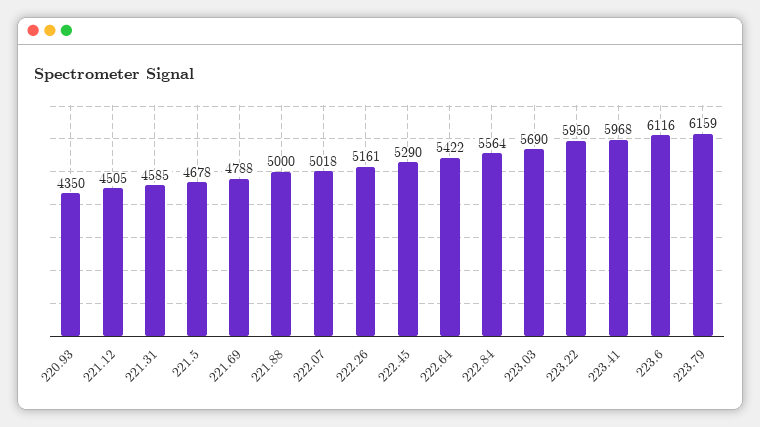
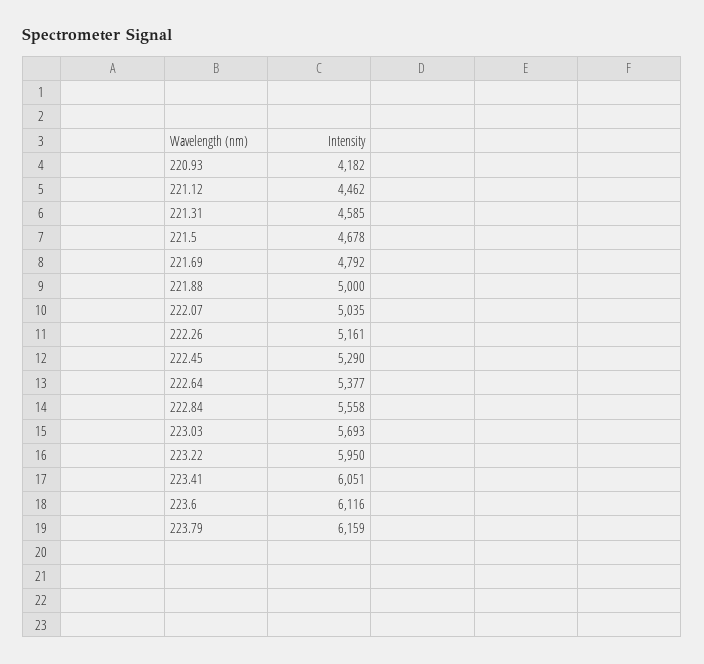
  {
-   "220.93": 4350,
+   "220.93": 4182,
-   "221.12": 4505,
+   "221.12": 4462,
    "221.31": 4585,
    "221.5": 4678,
-   "221.69": 4788,
+   "221.69": 4792,
    "221.88": 5000,
-   "222.07": 5018,
+   "222.07": 5035,
    "222.26": 5161,
    "222.45": 5290,
-   "222.64": 5422,
+   "222.64": 5377,
-   "222.84": 5564,
+   "222.84": 5558,
-   "223.03": 5690,
+   "223.03": 5693,
    "223.22": 5950,
-   "223.41": 5968,
+   "223.41": 6051,
    "223.6": 6116,
    "223.79": 6159
  }

